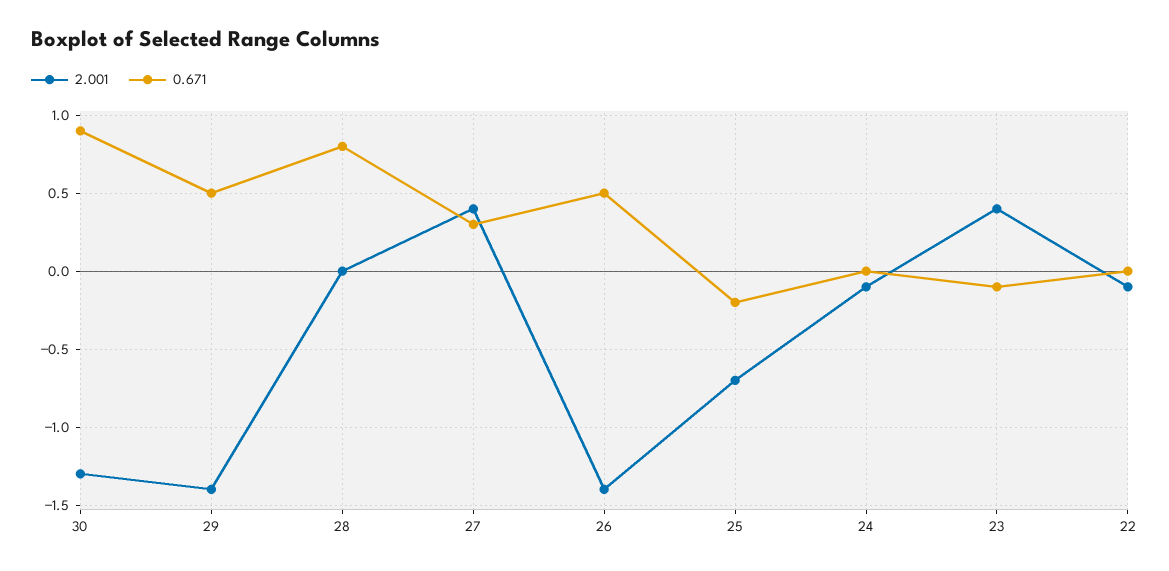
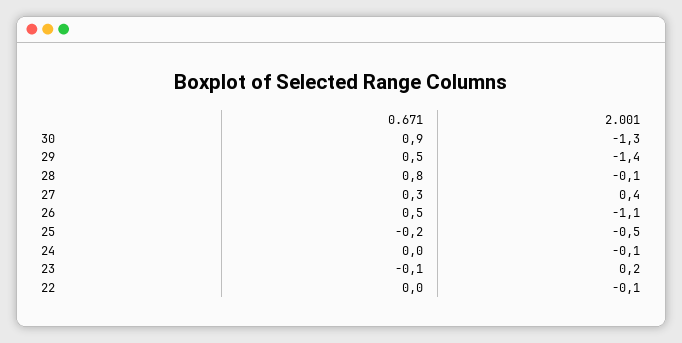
  {
    "2.001": {
      "30": -1.3,
      "29": -1.4,
-     "28": 0,
+     "28": -0.1,
      "27": 0.4,
-     "26": -1.4,
+     "26": -1.1,
-     "25": -0.7,
+     "25": -0.5,
      "24": -0.1,
-     "23": 0.4,
+     "23": 0.2,
      "22": -0.1
    },
    "0.671": {
      "30": 0.9,
      "29": 0.5,
      "28": 0.8,
      "27": 0.3,
      "26": 0.5,
      "25": -0.2,
      "24": 0,
      "23": -0.1,
      "22": 0
    }
  }

